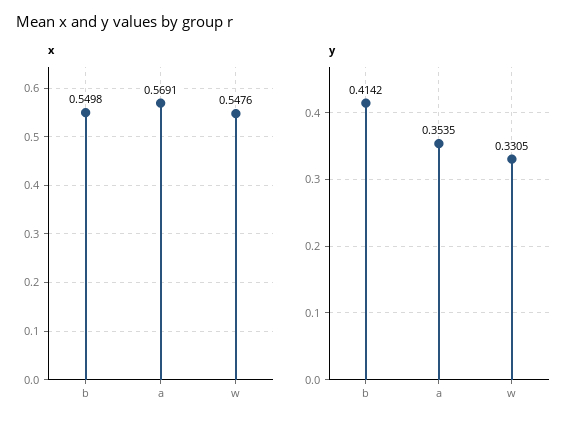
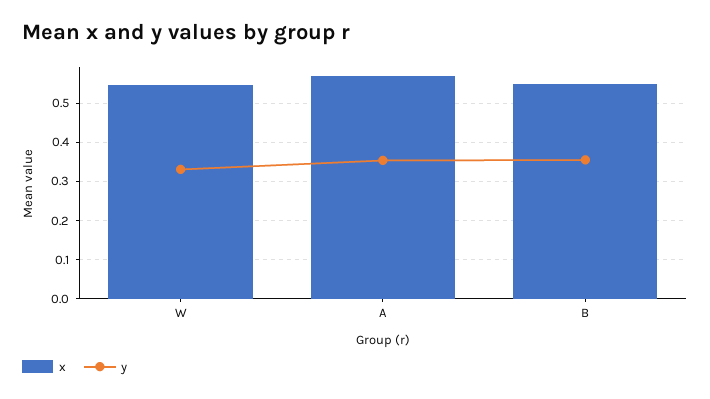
  {
    "x": {
      "b": 0.5498,
      "a": 0.5691,
      "w": 0.5476
    },
    "y": {
-     "b": 0.4142,
+     "b": 0.36,
      "a": 0.3535,
      "w": 0.3305
    }
  }

